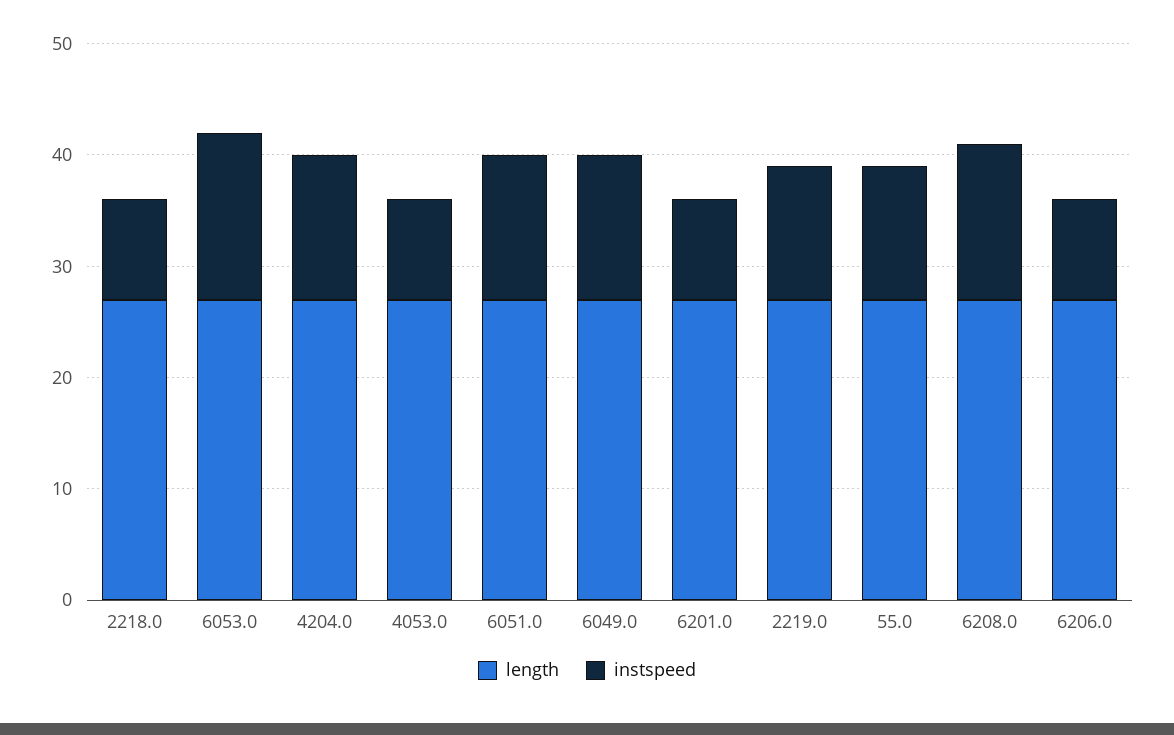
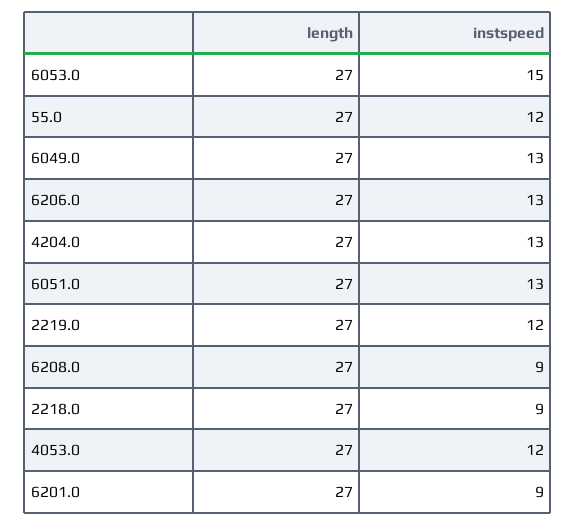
  {
    "length": {
      "2218.0": 27,
      "6053.0": 27,
      "4204.0": 27,
      "4053.0": 27,
      "6051.0": 27,
      "6049.0": 27,
      "6201.0": 27,
      "2219.0": 27,
      "55.0": 27,
      "6208.0": 27,
      "6206.0": 27
    },
    "instspeed": {
      "2218.0": 9,
      "6053.0": 15,
      "4204.0": 13,
-     "4053.0": 9,
+     "4053.0": 12,
      "6051.0": 13,
      "6049.0": 13,
      "6201.0": 9,
      "2219.0": 12,
      "55.0": 12,
-     "6208.0": 14,
+     "6208.0": 9,
-     "6206.0": 9
+     "6206.0": 13
    }
  }

